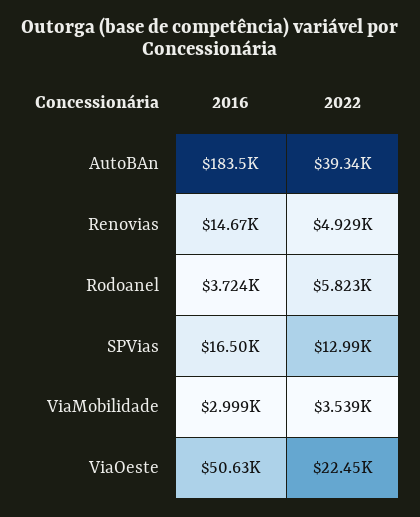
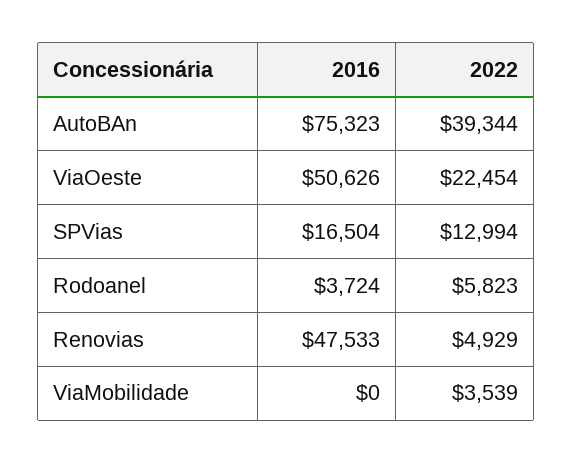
  {
    "2016": {
-     "AutoBAn": 183500,
+     "AutoBAn": 75323,
-     "Renovias": 14670,
+     "Renovias": 47533,
      "Rodoanel": 3724,
      "SPVias": 16504,
-     "ViaMobilidade": 2999,
+     "ViaMobilidade": 0,
      "ViaOeste": 50626
    },
    "2022": {
      "AutoBAn": 39344,
      "Renovias": 4929,
      "Rodoanel": 5823,
      "SPVias": 12994,
      "ViaMobilidade": 3539,
      "ViaOeste": 22454
    }
  }

